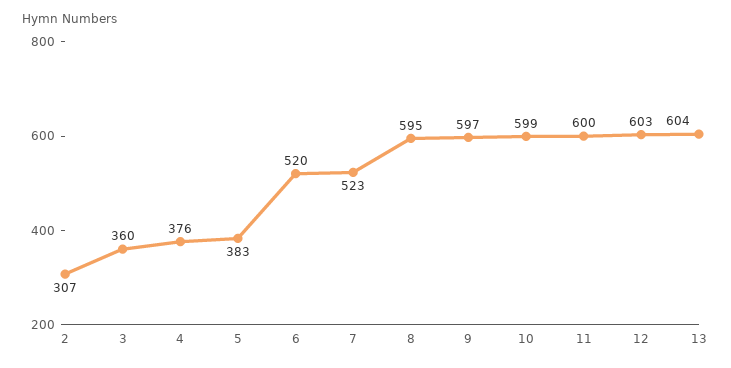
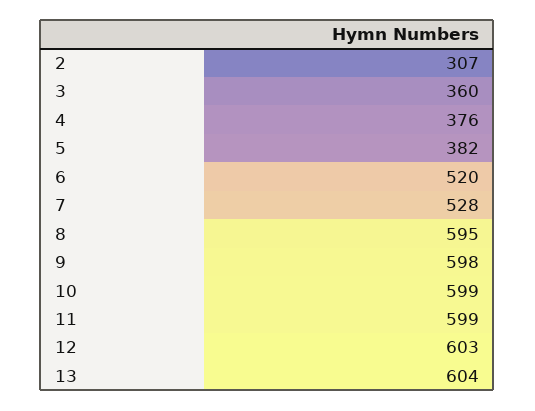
  {
    "2": 307,
    "3": 360,
    "4": 376,
-   "5": 383,
+   "5": 382,
    "6": 520,
-   "7": 523,
+   "7": 528,
    "8": 595,
-   "9": 597,
+   "9": 598,
    "10": 599,
-   "11": 600,
+   "11": 599,
    "12": 603,
    "13": 604
  }

